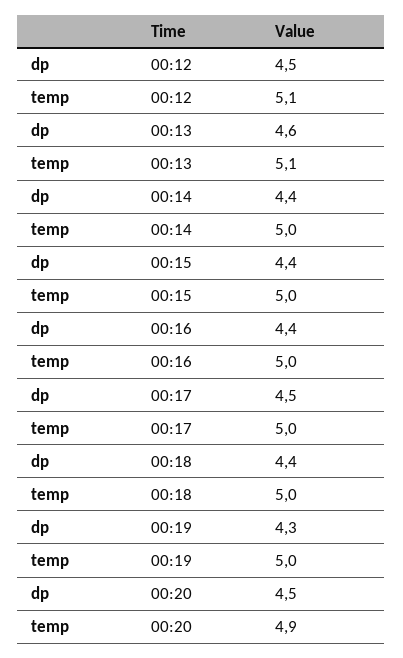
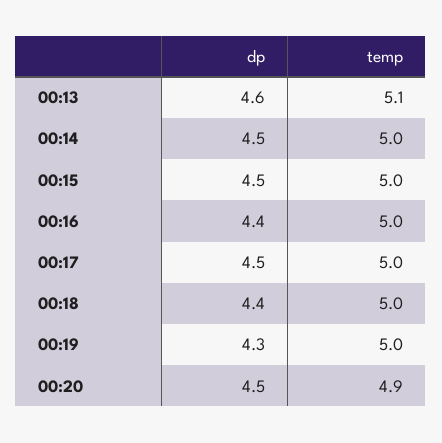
  {
    "dp": {
-     "00:12": 4.5,
      "00:13": 4.6,
-     "00:14": 4.4,
+     "00:14": 4.5,
-     "00:15": 4.4,
+     "00:15": 4.5,
      "00:16": 4.4,
      "00:17": 4.5,
      "00:18": 4.4,
      "00:19": 4.3,
      "00:20": 4.5
    },
    "temp": {
-     "00:12": 5.1,
      "00:13": 5.1,
      "00:14": 5,
      "00:15": 5,
      "00:16": 5,
      "00:17": 5,
      "00:18": 5,
      "00:19": 5,
      "00:20": 4.9
    }
  }

